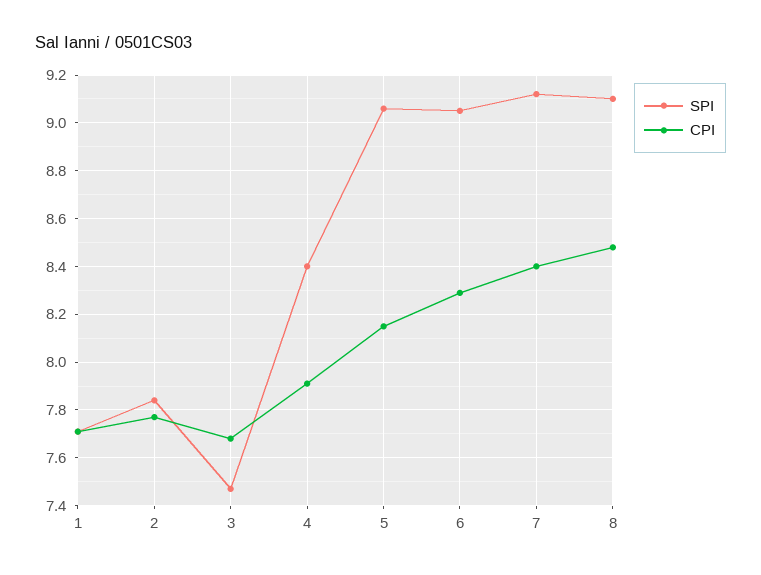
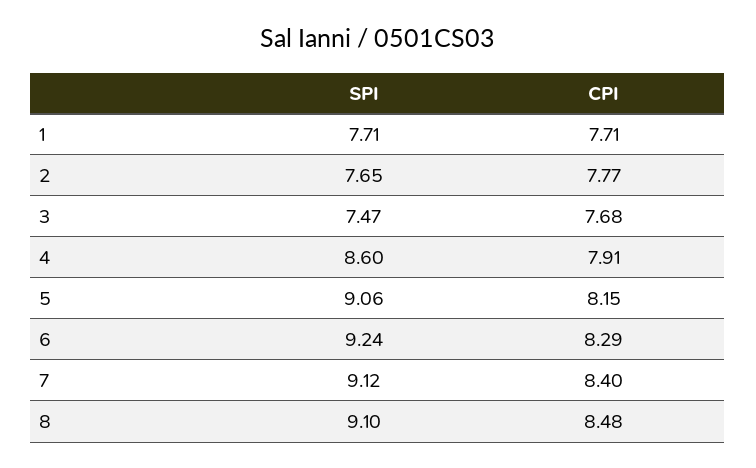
  {
    "SPI": {
      "1": 7.71,
-     "2": 7.85,
+     "2": 7.65,
      "3": 7.47,
-     "4": 8.4,
+     "4": 8.6,
      "5": 9.06,
-     "6": 9.05,
+     "6": 9.24,
      "7": 9.12,
      "8": 9.1
    },
    "CPI": {
      "1": 7.71,
      "2": 7.77,
      "3": 7.68,
      "4": 7.91,
      "5": 8.15,
      "6": 8.29,
      "7": 8.4,
      "8": 8.48
    }
  }

